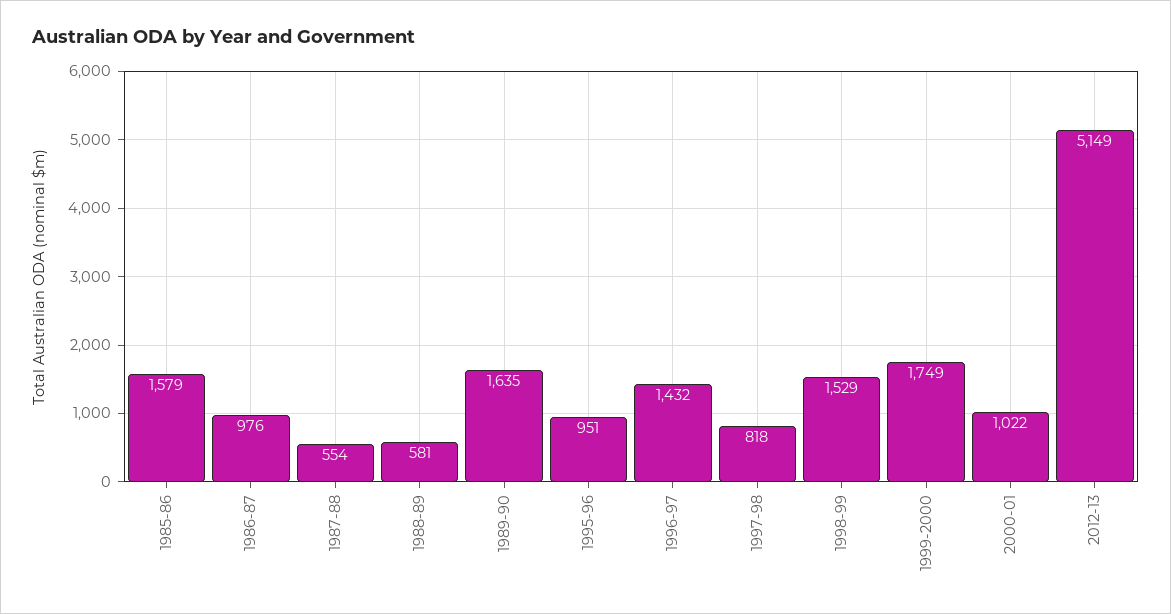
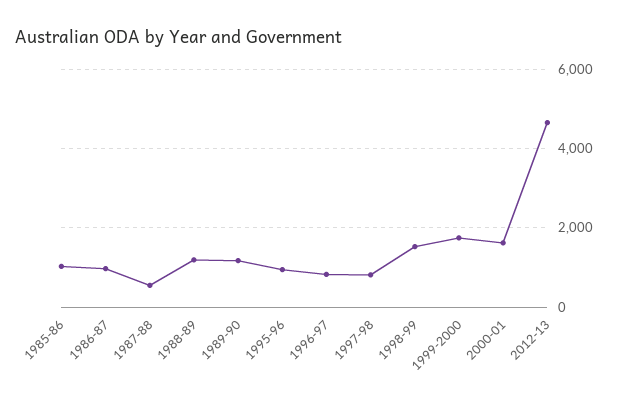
  {
-   "1985-86": 1579,
+   "1985-86": 1000,
    "1986-87": 976,
    "1987-88": 554,
-   "1988-89": 581,
+   "1988-89": 1200,
-   "1989-90": 1635,
+   "1989-90": 1200,
    "1995-96": 951,
-   "1996-97": 1432,
+   "1996-97": 800,
    "1997-98": 818,
    "1998-99": 1529,
    "1999-2000": 1749,
-   "2000-01": 1022,
+   "2000-01": 1600,
-   "2012-13": 5149
+   "2012-13": 4600
  }

